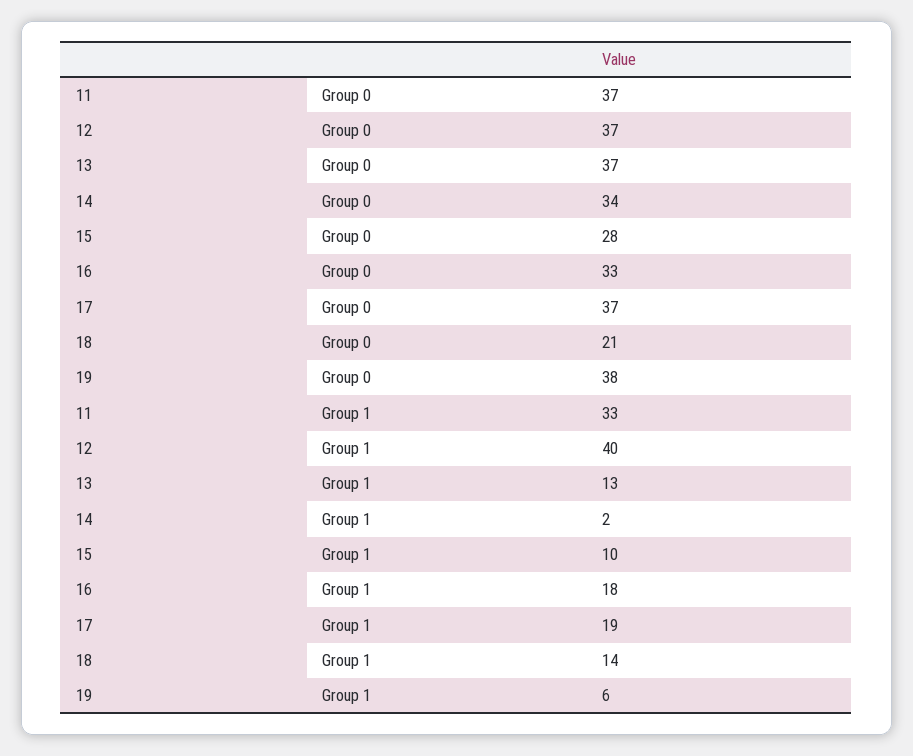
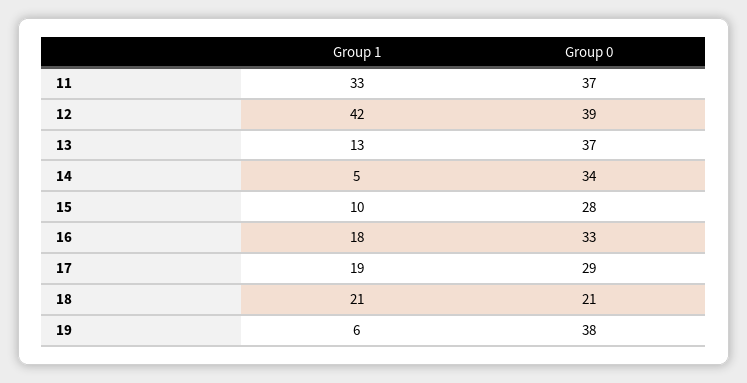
  {
    "11": {
      "Group 0": 37,
      "Group 1": 33
    },
    "12": {
-     "Group 0": 37,
+     "Group 0": 39,
-     "Group 1": 40
+     "Group 1": 42
    },
    "13": {
      "Group 0": 37,
      "Group 1": 13
    },
    "14": {
      "Group 0": 34,
-     "Group 1": 2
+     "Group 1": 5
    },
    "15": {
      "Group 0": 28,
      "Group 1": 10
    },
    "16": {
      "Group 0": 33,
      "Group 1": 18
    },
    "17": {
-     "Group 0": 37,
+     "Group 0": 29,
      "Group 1": 19
    },
    "18": {
      "Group 0": 21,
-     "Group 1": 14
+     "Group 1": 21
    },
    "19": {
      "Group 0": 38,
      "Group 1": 6
    }
  }

